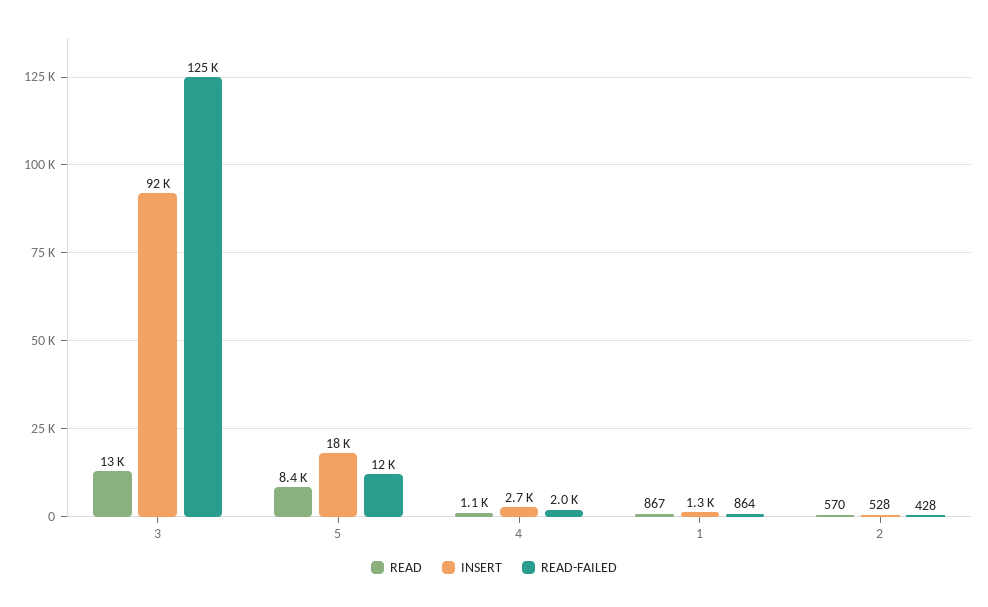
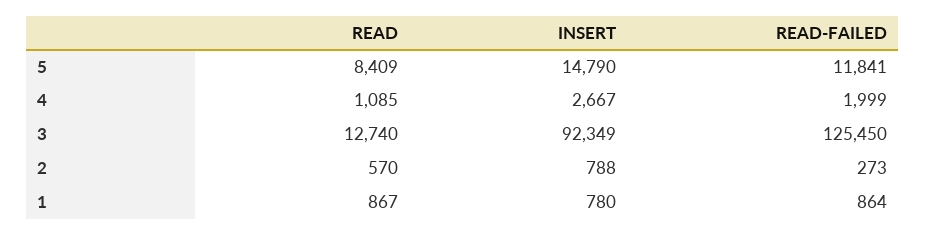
  {
    "READ": {
      "3": 12740,
      "5": 8409,
      "4": 1085,
      "1": 867,
      "2": 570
    },
    "INSERT": {
      "3": 92349,
-     "5": 18000,
+     "5": 14790,
      "4": 2667,
-     "1": 1300,
+     "1": 780,
-     "2": 528
+     "2": 788
    },
    "READ-FAILED": {
      "3": 125450,
      "5": 11841,
      "4": 1999,
      "1": 864,
-     "2": 428
+     "2": 273
    }
  }

